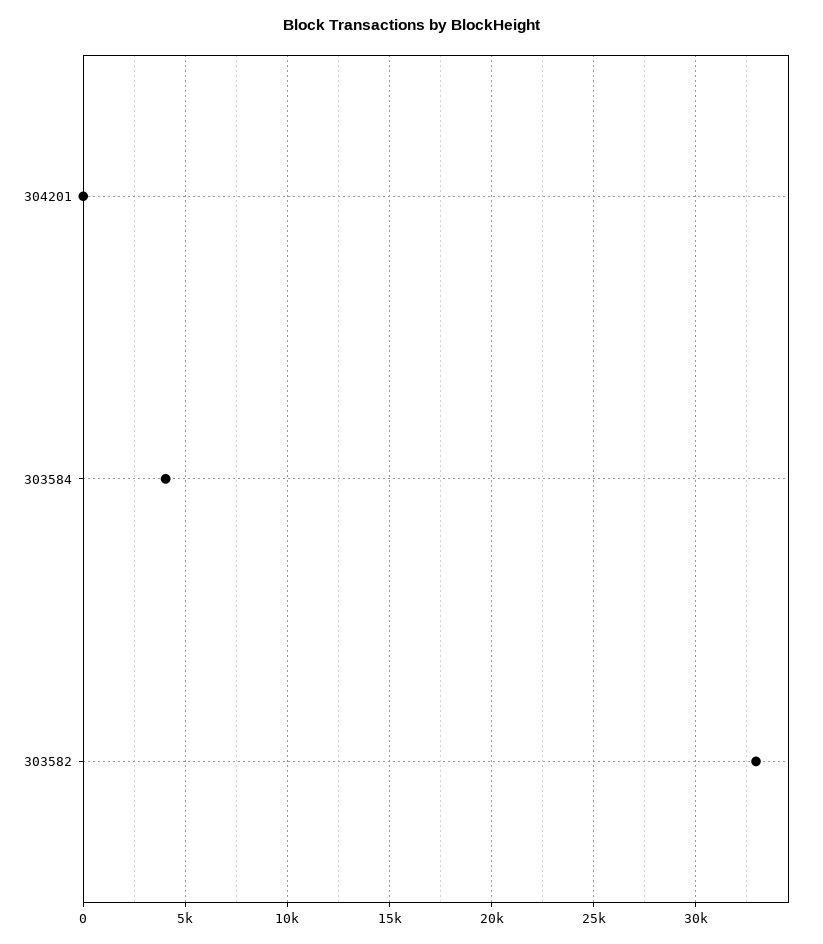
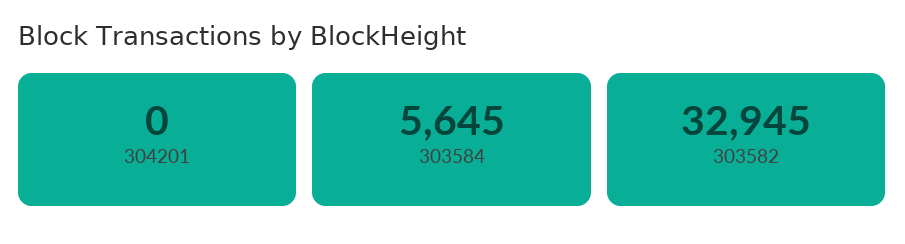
  {
    "304201": 0,
-   "303584": 4000,
+   "303584": 5645,
    "303582": 32945
  }

